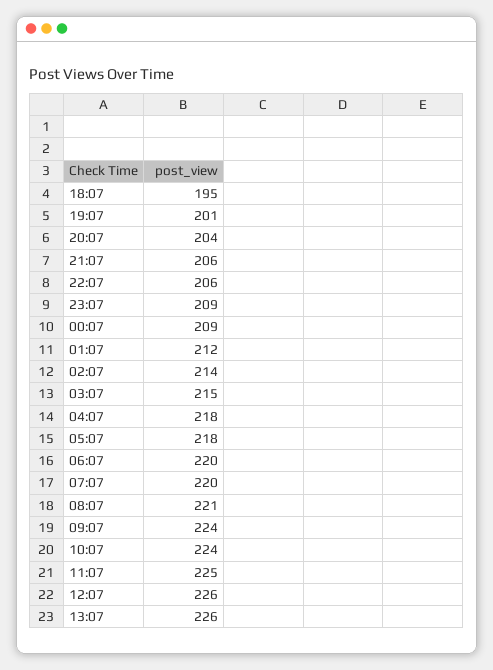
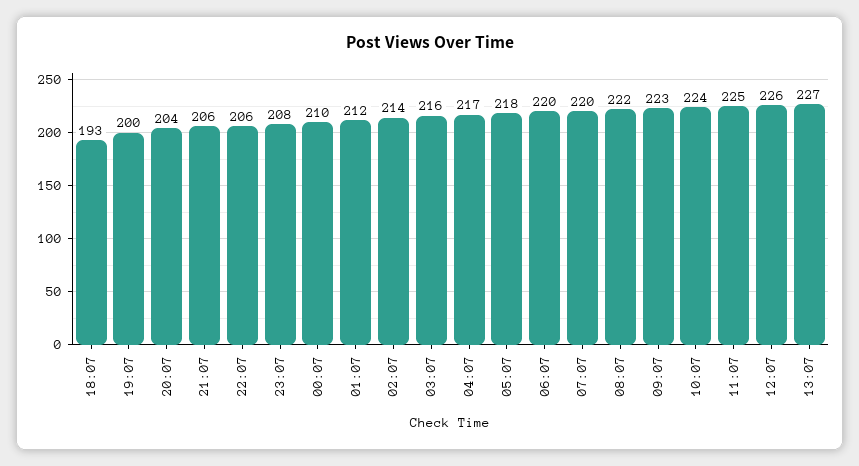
  {
-   "18:07": 195,
+   "18:07": 193,
-   "19:07": 201,
+   "19:07": 200,
    "20:07": 204,
    "21:07": 206,
    "22:07": 206,
-   "23:07": 209,
+   "23:07": 208,
-   "00:07": 209,
+   "00:07": 210,
    "01:07": 212,
    "02:07": 214,
-   "03:07": 215,
+   "03:07": 216,
-   "04:07": 218,
+   "04:07": 217,
    "05:07": 218,
    "06:07": 220,
    "07:07": 220,
-   "08:07": 221,
+   "08:07": 222,
-   "09:07": 224,
+   "09:07": 223,
    "10:07": 224,
    "11:07": 225,
    "12:07": 226,
-   "13:07": 226
+   "13:07": 227
  }

